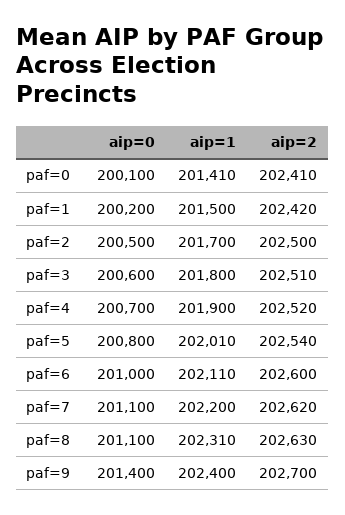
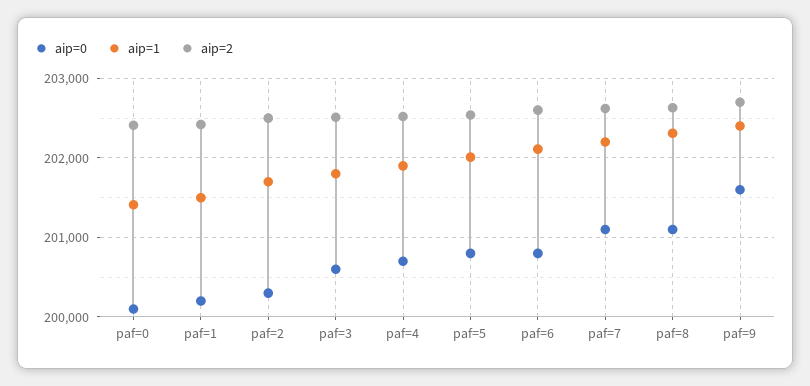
  {
    "aip=0": {
      "paf=0": 200100,
      "paf=1": 200200,
-     "paf=2": 200500,
+     "paf=2": 200300,
      "paf=3": 200600,
      "paf=4": 200700,
      "paf=5": 200800,
-     "paf=6": 201000,
+     "paf=6": 200800,
      "paf=7": 201100,
      "paf=8": 201100,
-     "paf=9": 201400
+     "paf=9": 201600
    },
    "aip=1": {
      "paf=0": 201410,
      "paf=1": 201500,
      "paf=2": 201700,
      "paf=3": 201800,
      "paf=4": 201900,
      "paf=5": 202010,
      "paf=6": 202110,
      "paf=7": 202200,
      "paf=8": 202310,
      "paf=9": 202400
    },
    "aip=2": {
      "paf=0": 202410,
      "paf=1": 202420,
      "paf=2": 202500,
      "paf=3": 202510,
      "paf=4": 202520,
      "paf=5": 202540,
      "paf=6": 202600,
      "paf=7": 202620,
      "paf=8": 202630,
      "paf=9": 202700
    }
  }

